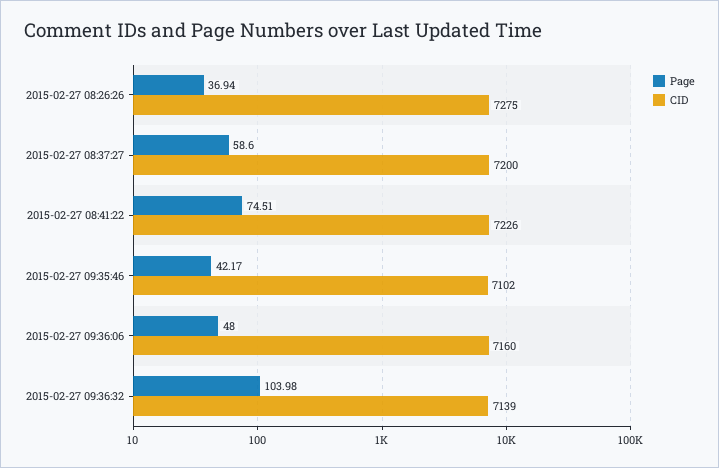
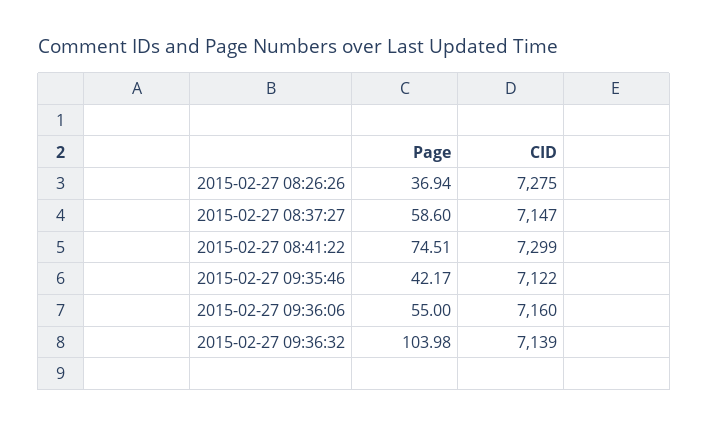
  {
    "Page": {
      "2015-02-27 08:26:26": 36.94,
      "2015-02-27 08:37:27": 58.6,
      "2015-02-27 08:41:22": 74.51,
      "2015-02-27 09:35:46": 42.17,
-     "2015-02-27 09:36:06": 48,
+     "2015-02-27 09:36:06": 55,
      "2015-02-27 09:36:32": 103.98
    },
    "CID": {
      "2015-02-27 08:26:26": 7275,
-     "2015-02-27 08:37:27": 7200,
+     "2015-02-27 08:37:27": 7147,
-     "2015-02-27 08:41:22": 7226,
+     "2015-02-27 08:41:22": 7299,
-     "2015-02-27 09:35:46": 7102,
+     "2015-02-27 09:35:46": 7122,
      "2015-02-27 09:36:06": 7160,
      "2015-02-27 09:36:32": 7139
    }
  }

